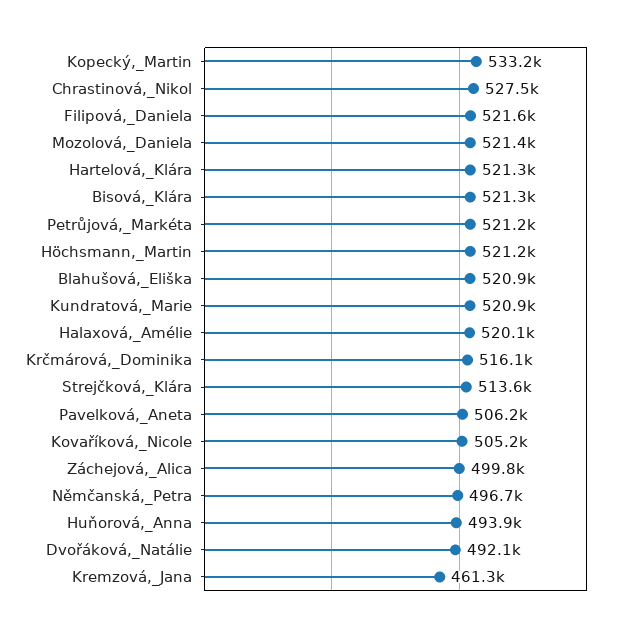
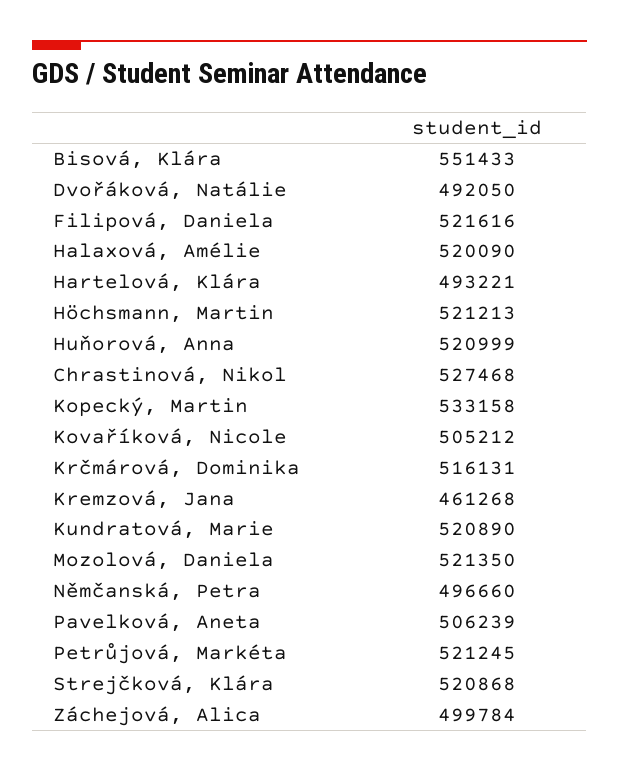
  {
    "Kopecký,_Martin": 533158,
    "Chrastinová,_Nikol": 527468,
    "Filipová,_Daniela": 521616,
    "Mozolová,_Daniela": 521350,
-   "Hartelová,_Klára": 521300,
+   "Hartelová,_Klára": 493221,
-   "Bisová,_Klára": 521300,
+   "Bisová,_Klára": 551433,
    "Petrůjová,_Markéta": 521245,
    "Höchsmann,_Martin": 521213,
-   "Blahušová,_Eliška": 520900,
    "Kundratová,_Marie": 520890,
    "Halaxová,_Amélie": 520090,
    "Krčmárová,_Dominika": 516131,
-   "Strejčková,_Klára": 513600,
+   "Strejčková,_Klára": 520868,
    "Pavelková,_Aneta": 506239,
    "Kovaříková,_Nicole": 505212,
    "Záchejová,_Alica": 499784,
    "Němčanská,_Petra": 496660,
-   "Huňorová,_Anna": 493900,
+   "Huňorová,_Anna": 520999,
    "Dvořáková,_Natálie": 492050,
    "Kremzová,_Jana": 461268
  }

